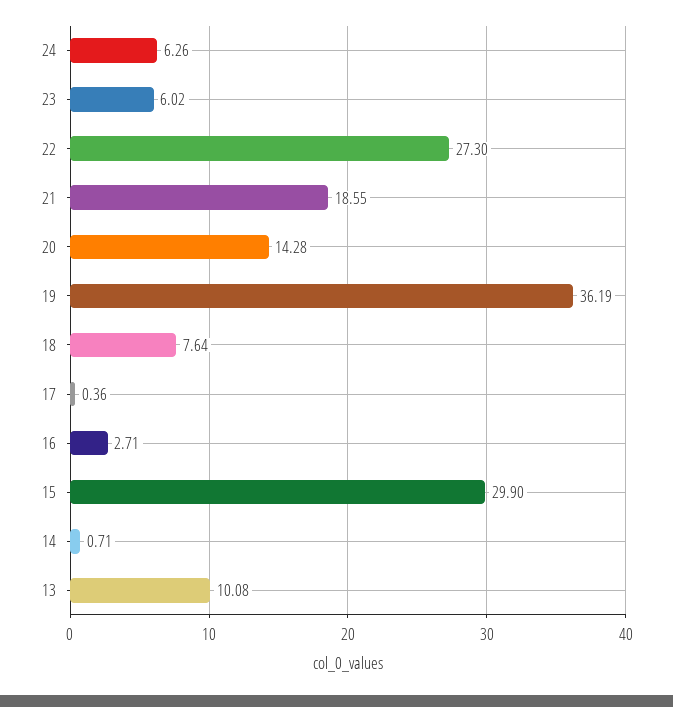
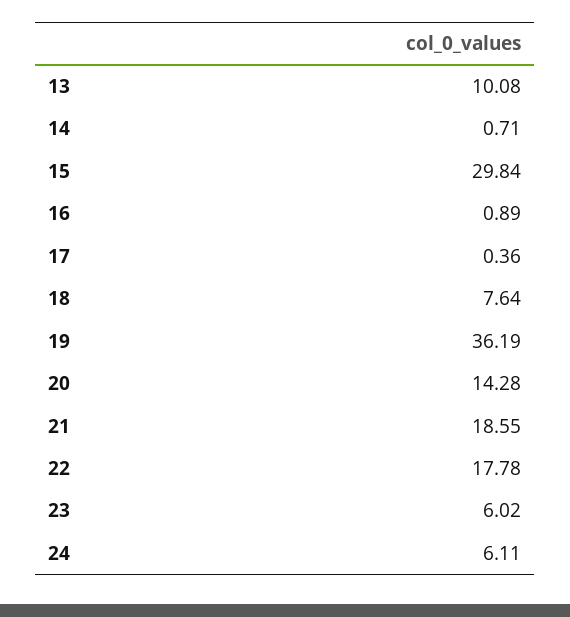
  {
-   "24": 6.26,
+   "24": 6.11,
    "23": 6.02,
-   "22": 27.3,
+   "22": 17.78,
    "21": 18.55,
    "20": 14.28,
    "19": 36.19,
    "18": 7.64,
    "17": 0.36,
-   "16": 2.71,
+   "16": 0.89,
-   "15": 29.9,
+   "15": 29.84,
    "14": 0.71,
    "13": 10.08
  }

